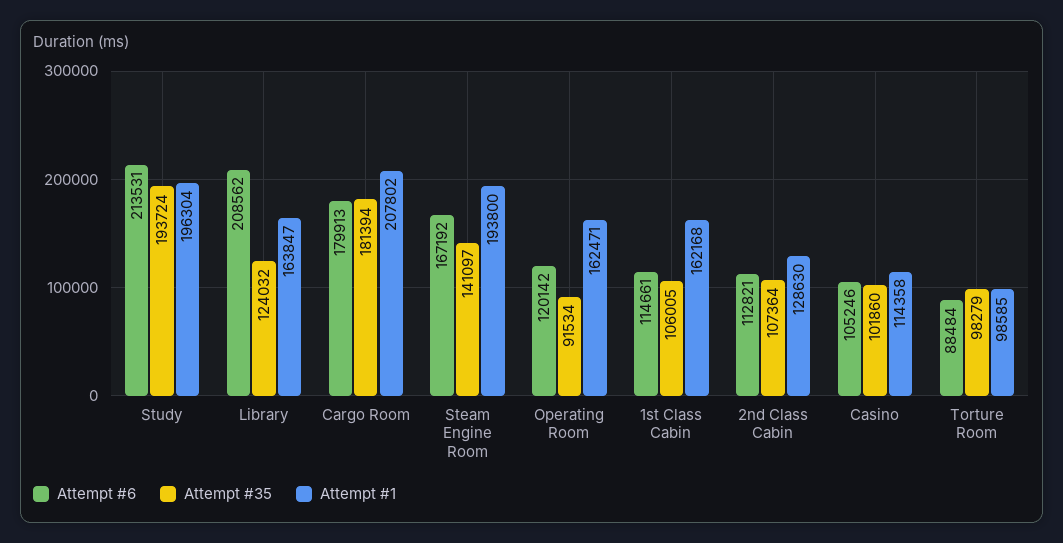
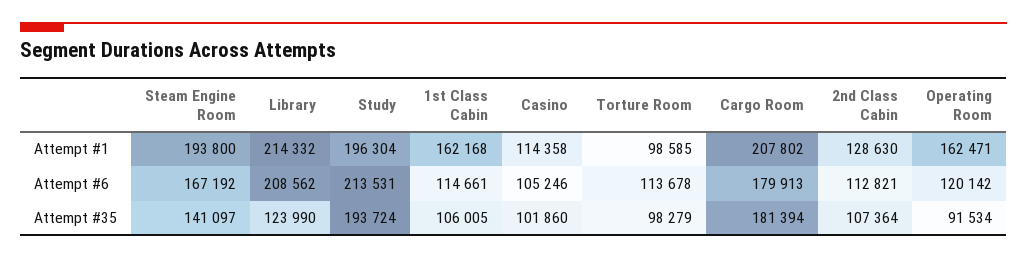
  {
    "Attempt #6": {
      "Study": 213531,
      "Library": 208562,
      "Cargo Room": 179913,
      "Steam Engine Room": 167192,
      "Operating Room": 120142,
      "1st Class Cabin": 114661,
      "2nd Class Cabin": 112821,
      "Casino": 105246,
-     "Torture Room": 88484
+     "Torture Room": 113678
    },
    "Attempt #35": {
      "Study": 193724,
-     "Library": 124032,
+     "Library": 123990,
      "Cargo Room": 181394,
      "Steam Engine Room": 141097,
      "Operating Room": 91534,
      "1st Class Cabin": 106005,
      "2nd Class Cabin": 107364,
      "Casino": 101860,
      "Torture Room": 98279
    },
    "Attempt #1": {
      "Study": 196304,
-     "Library": 163847,
+     "Library": 214332,
      "Cargo Room": 207802,
      "Steam Engine Room": 193800,
      "Operating Room": 162471,
      "1st Class Cabin": 162168,
      "2nd Class Cabin": 128630,
      "Casino": 114358,
      "Torture Room": 98585
    }
  }

